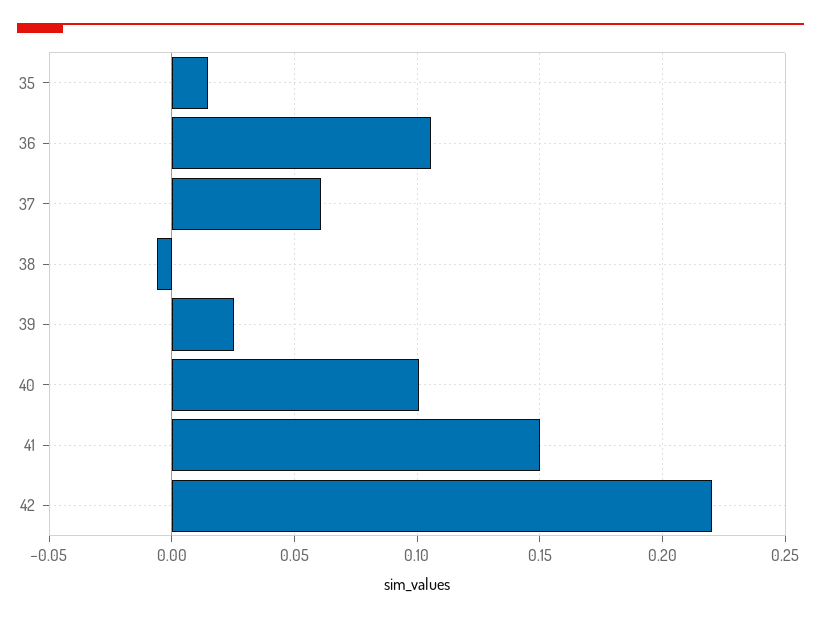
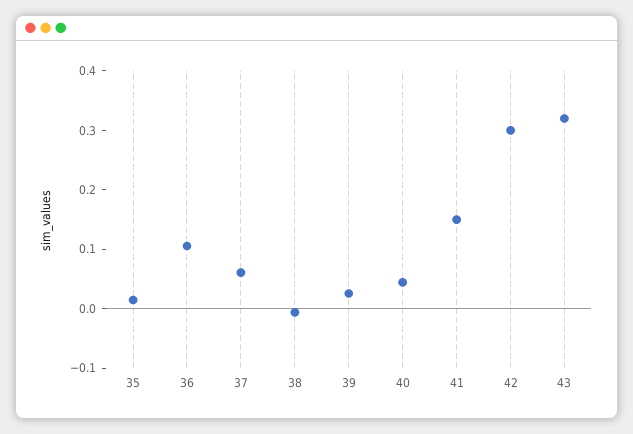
  {
    "35": 0.015,
    "36": 0.105,
    "37": 0.06,
    "38": -0.005,
    "39": 0.025,
-   "40": 0.1,
+   "40": 0.04,
    "41": 0.15,
-   "42": 0.22
+   "42": 0.3,
+   "43": 0.32
  }

